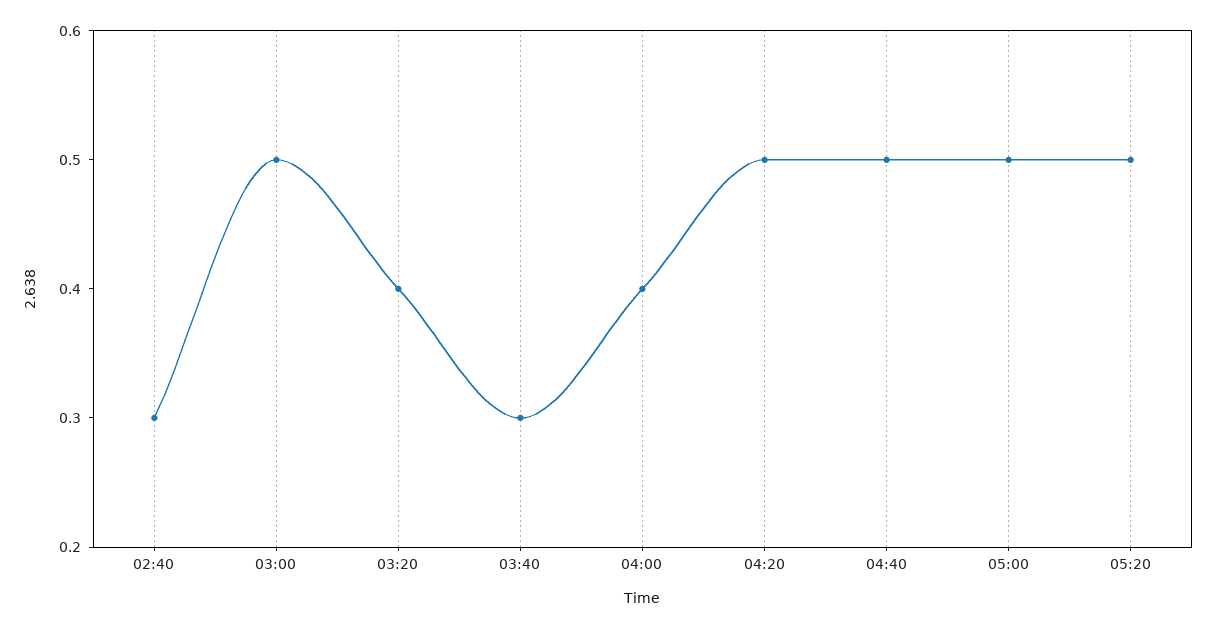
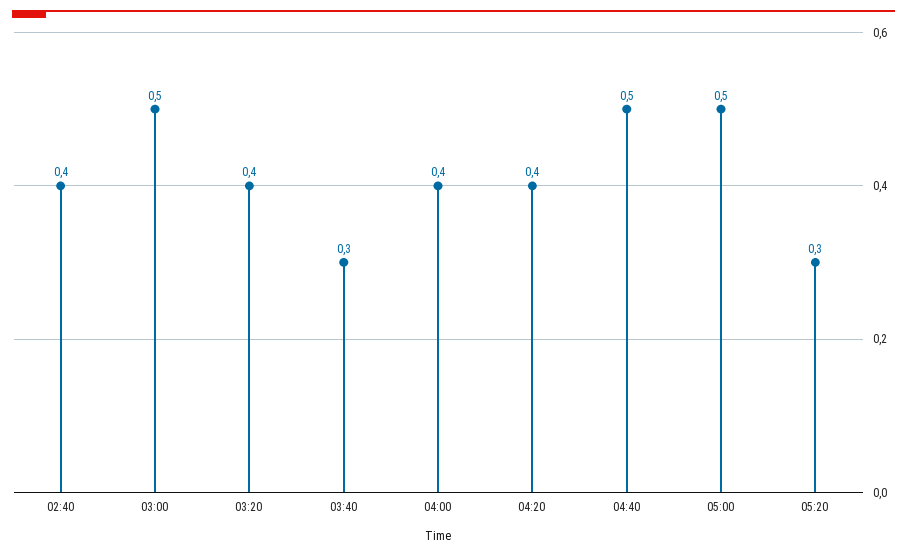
  {
-   "02:40": 0.3,
+   "02:40": 0.4,
    "03:00": 0.5,
    "03:20": 0.4,
    "03:40": 0.3,
    "04:00": 0.4,
-   "04:20": 0.5,
+   "04:20": 0.4,
    "04:40": 0.5,
    "05:00": 0.5,
-   "05:20": 0.5
+   "05:20": 0.3
  }

